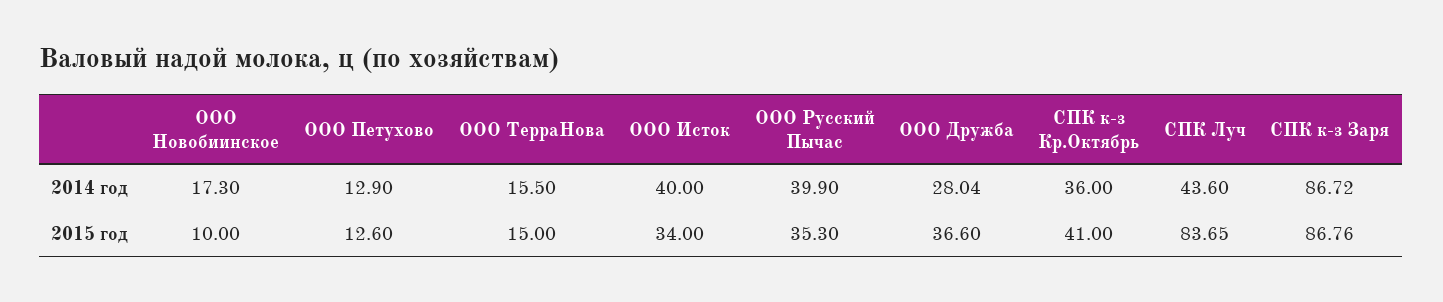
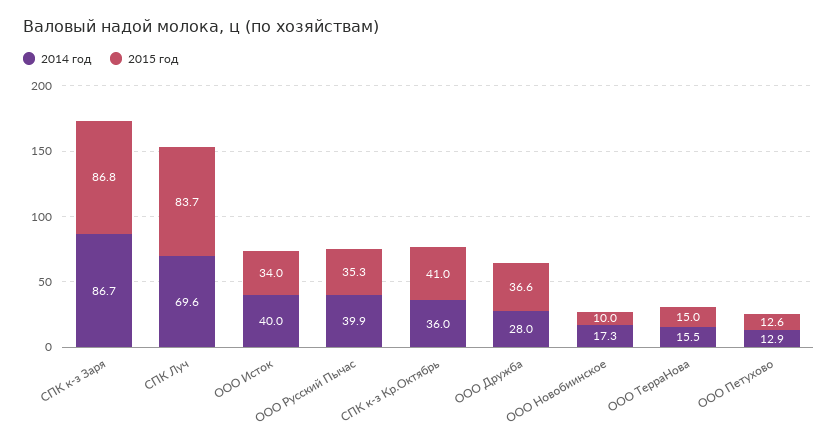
  {
    "2014 год": {
      "ООО Новобиинское": 17.3,
      "ООО Петухово": 12.9,
      "ООО ТерраНова": 15.5,
      "ООО Исток": 40,
      "ООО Русский Пычас": 39.9,
      "ООО Дружба": 28.04,
      "СПК к-з Кр.Октябрь": 36,
-     "СПК Луч": 43.6,
+     "СПК Луч": 69.6,
      "СПК к-з Заря": 86.72
    },
    "2015 год": {
      "ООО Новобиинское": 10,
      "ООО Петухово": 12.6,
      "ООО ТерраНова": 15,
      "ООО Исток": 34,
      "ООО Русский Пычас": 35.3,
      "ООО Дружба": 36.6,
      "СПК к-з Кр.Октябрь": 41,
      "СПК Луч": 83.65,
      "СПК к-з Заря": 86.76
    }
  }

